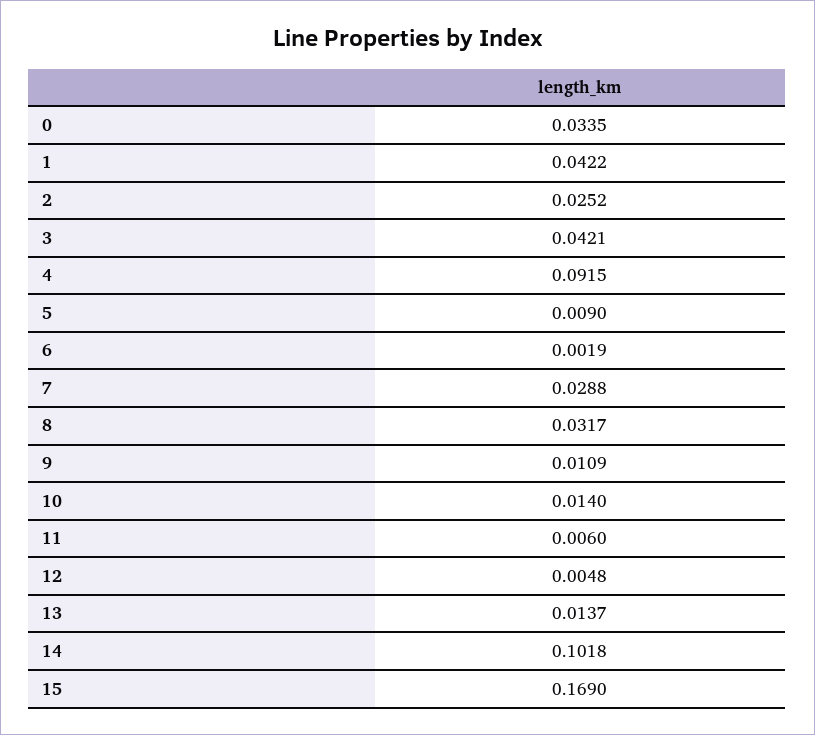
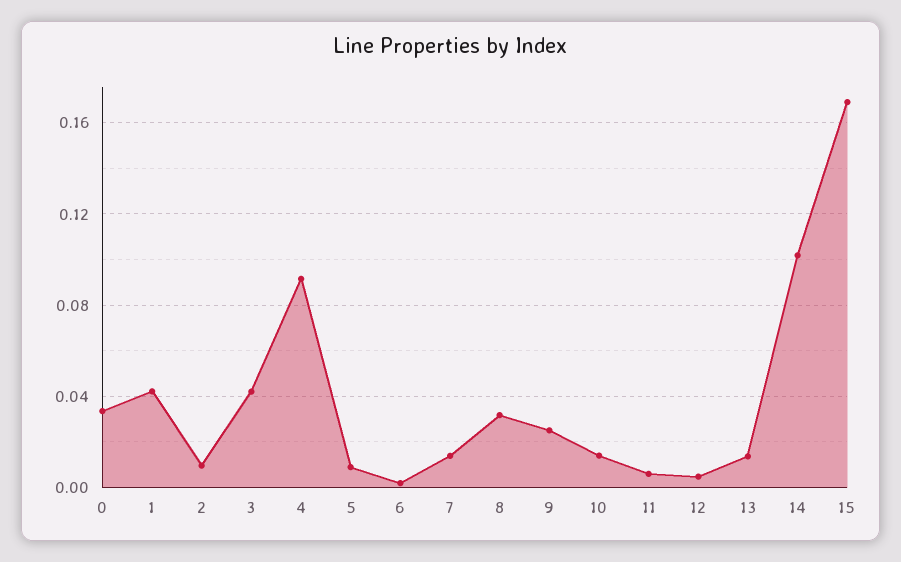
  {
    "0": 0.0335,
    "1": 0.0422,
-   "2": 0.0252,
+   "2": 0.01,
    "3": 0.0421,
    "4": 0.0915,
    "5": 0.009,
    "6": 0.0019,
-   "7": 0.0288,
+   "7": 0.015,
    "8": 0.0317,
-   "9": 0.0109,
+   "9": 0.025,
    "10": 0.014,
    "11": 0.006,
    "12": 0.0048,
    "13": 0.0137,
    "14": 0.1018,
    "15": 0.169
  }

